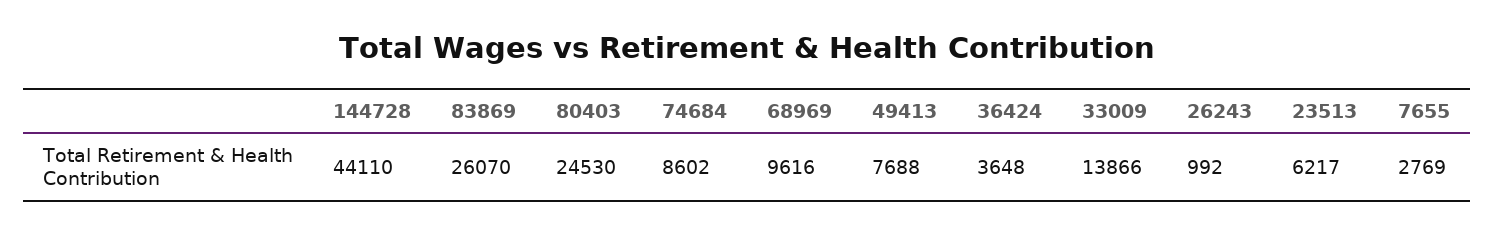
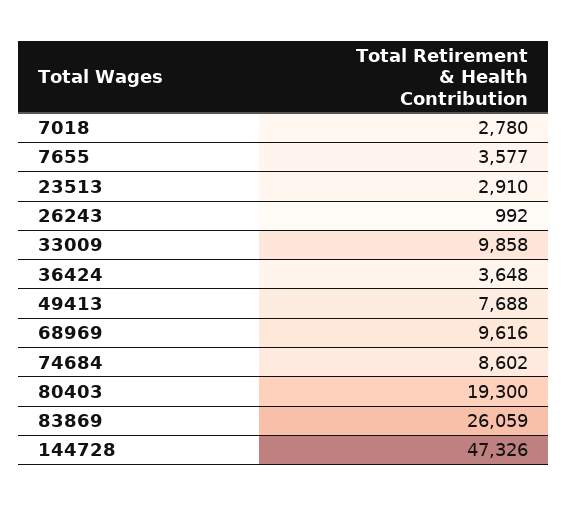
  {
-   "144728": 44110,
+   "144728": 47326,
-   "83869": 26070,
+   "83869": 26059,
-   "80403": 24530,
+   "80403": 19300,
    "74684": 8602,
    "68969": 9616,
    "49413": 7688,
    "36424": 3648,
-   "33009": 13866,
+   "33009": 9858,
    "26243": 992,
-   "23513": 6217,
+   "23513": 2910,
-   "7655": 2769
+   "7655": 3577,
+   "7018": 2780
  }

